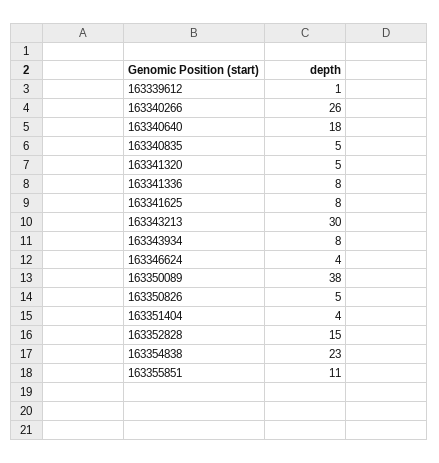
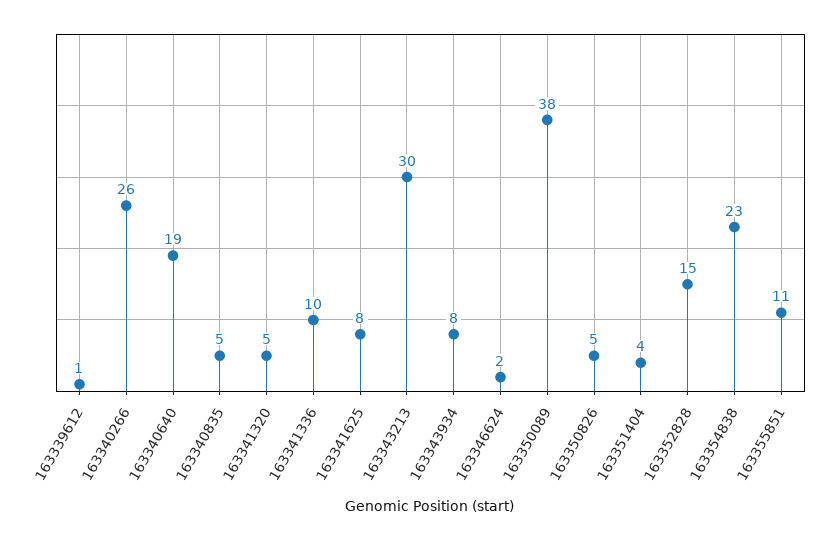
  {
    "163339612": 1,
    "163340266": 26,
-   "163340640": 18,
+   "163340640": 19,
    "163340835": 5,
    "163341320": 5,
-   "163341336": 8,
+   "163341336": 10,
    "163341625": 8,
    "163343213": 30,
    "163343934": 8,
-   "163346624": 4,
+   "163346624": 2,
    "163350089": 38,
    "163350826": 5,
    "163351404": 4,
    "163352828": 15,
    "163354838": 23,
    "163355851": 11
  }

